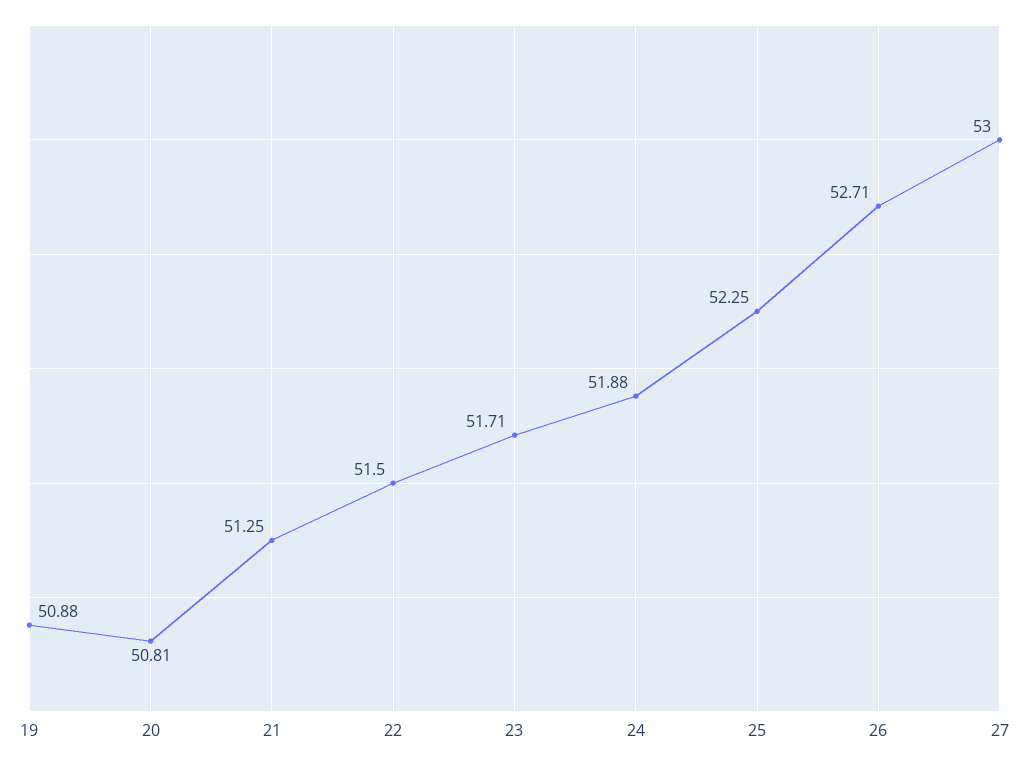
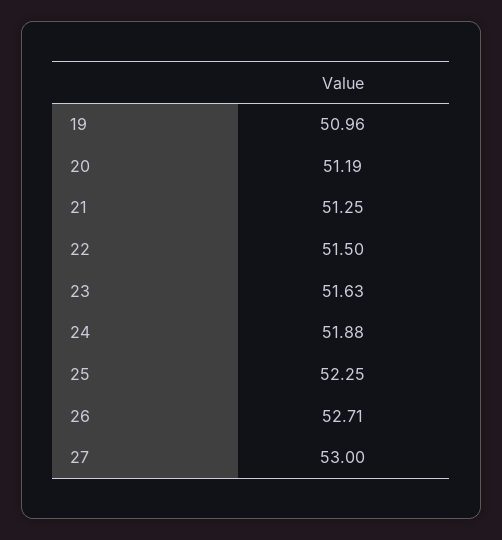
  {
-   "19": 50.88,
+   "19": 50.96,
-   "20": 50.81,
+   "20": 51.19,
    "21": 51.25,
    "22": 51.5,
-   "23": 51.71,
+   "23": 51.63,
    "24": 51.88,
    "25": 52.25,
    "26": 52.71,
    "27": 53
  }

